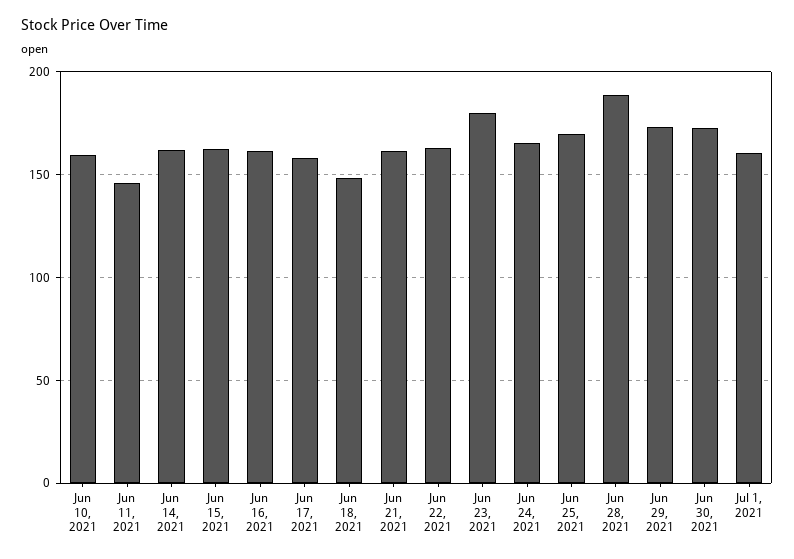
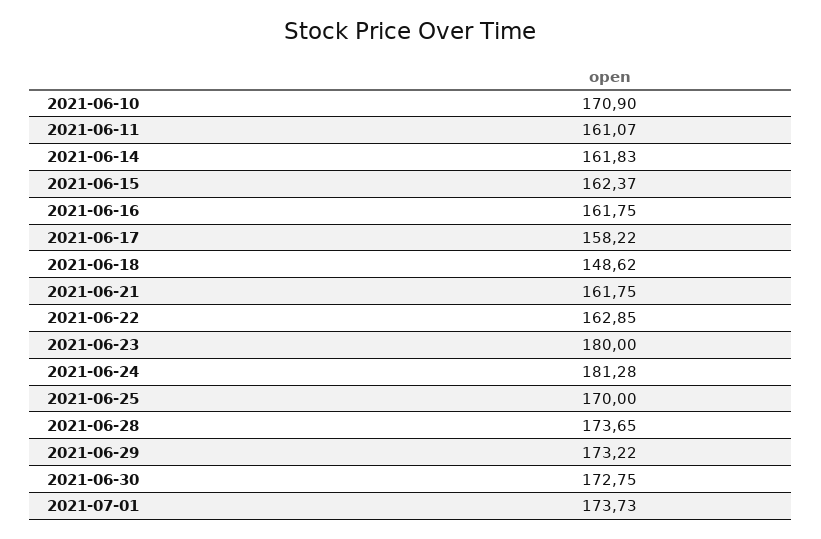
  {
-   "Jun 10, 2021": 160,
+   "Jun 10, 2021": 170.9,
-   "Jun 11, 2021": 145,
+   "Jun 11, 2021": 161.07,
    "Jun 14, 2021": 161.83,
    "Jun 15, 2021": 162.37,
    "Jun 16, 2021": 161.75,
    "Jun 17, 2021": 158.22,
    "Jun 18, 2021": 148.62,
    "Jun 21, 2021": 161.75,
    "Jun 22, 2021": 162.85,
    "Jun 23, 2021": 180,
-   "Jun 24, 2021": 165,
+   "Jun 24, 2021": 181.28,
    "Jun 25, 2021": 170,
-   "Jun 28, 2021": 190,
+   "Jun 28, 2021": 173.65,
    "Jun 29, 2021": 173.22,
    "Jun 30, 2021": 172.75,
-   "Jul 1, 2021": 160
+   "Jul 1, 2021": 173.73
  }

